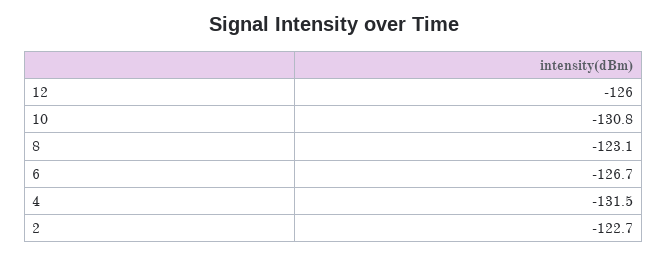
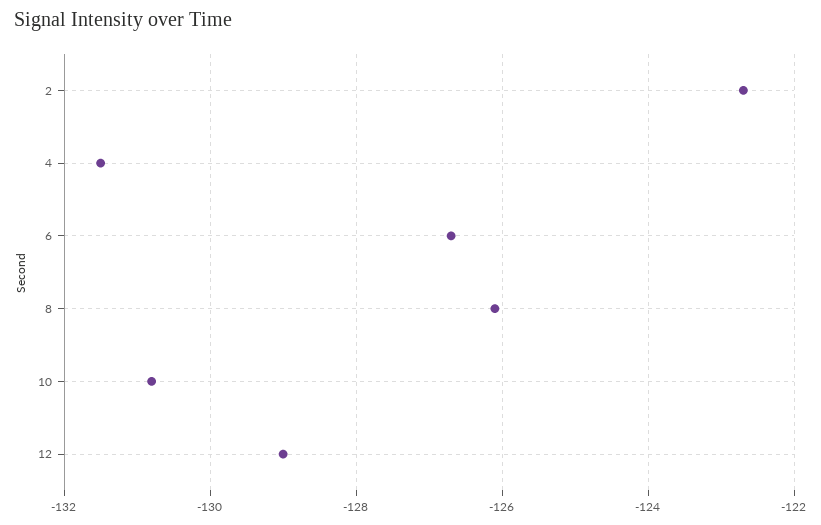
  {
-   "12": -126,
+   "12": -129,
    "10": -130.8,
-   "8": -123.1,
+   "8": -126,
    "6": -126.7,
    "4": -131.5,
    "2": -122.7
  }

